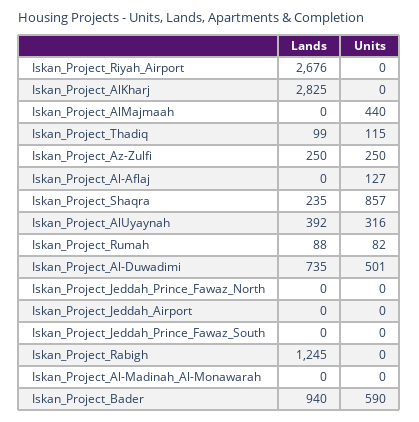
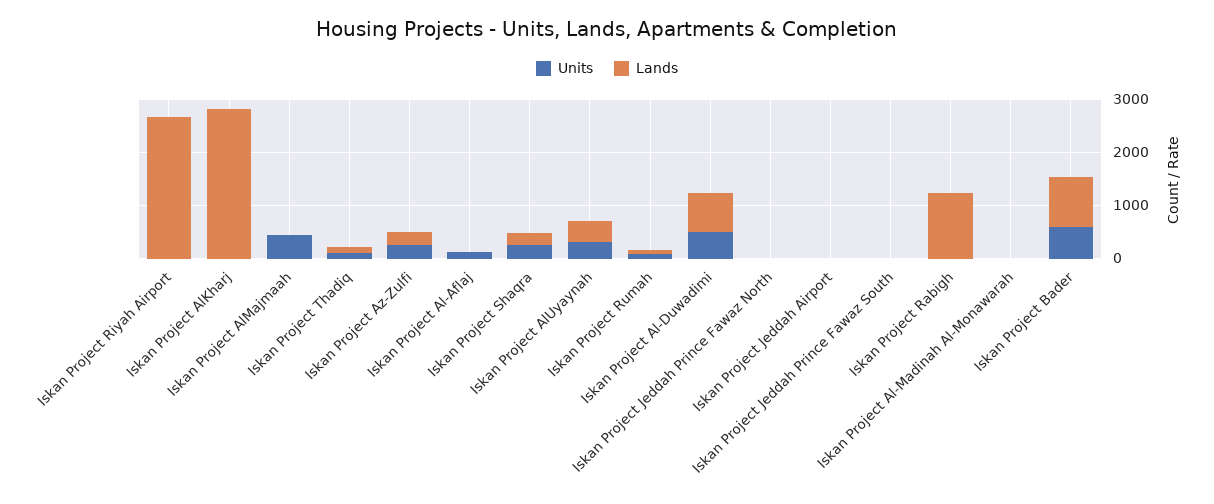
  {
    "Lands": {
      "Iskan_Project_Riyah_Airport": 2676,
      "Iskan_Project_AlKharj": 2825,
      "Iskan_Project_AlMajmaah": 0,
      "Iskan_Project_Thadiq": 99,
      "Iskan_Project_Az-Zulfi": 250,
      "Iskan_Project_Al-Aflaj": 0,
      "Iskan_Project_Shaqra": 235,
      "Iskan_Project_AlUyaynah": 392,
      "Iskan_Project_Rumah": 88,
      "Iskan_Project_Al-Duwadimi": 735,
      "Iskan_Project_Jeddah_Prince_Fawaz_North": 0,
      "Iskan_Project_Jeddah_Airport": 0,
      "Iskan_Project_Jeddah_Prince_Fawaz_South": 0,
      "Iskan_Project_Rabigh": 1245,
      "Iskan_Project_Al-Madinah_Al-Monawarah": 0,
      "Iskan_Project_Bader": 940
    },
    "Units": {
      "Iskan_Project_Riyah_Airport": 0,
      "Iskan_Project_AlKharj": 0,
      "Iskan_Project_AlMajmaah": 440,
      "Iskan_Project_Thadiq": 115,
      "Iskan_Project_Az-Zulfi": 250,
      "Iskan_Project_Al-Aflaj": 127,
-     "Iskan_Project_Shaqra": 857,
+     "Iskan_Project_Shaqra": 200,
      "Iskan_Project_AlUyaynah": 316,
      "Iskan_Project_Rumah": 82,
      "Iskan_Project_Al-Duwadimi": 501,
      "Iskan_Project_Jeddah_Prince_Fawaz_North": 0,
      "Iskan_Project_Jeddah_Airport": 0,
      "Iskan_Project_Jeddah_Prince_Fawaz_South": 0,
      "Iskan_Project_Rabigh": 0,
      "Iskan_Project_Al-Madinah_Al-Monawarah": 0,
      "Iskan_Project_Bader": 590
    }
  }

